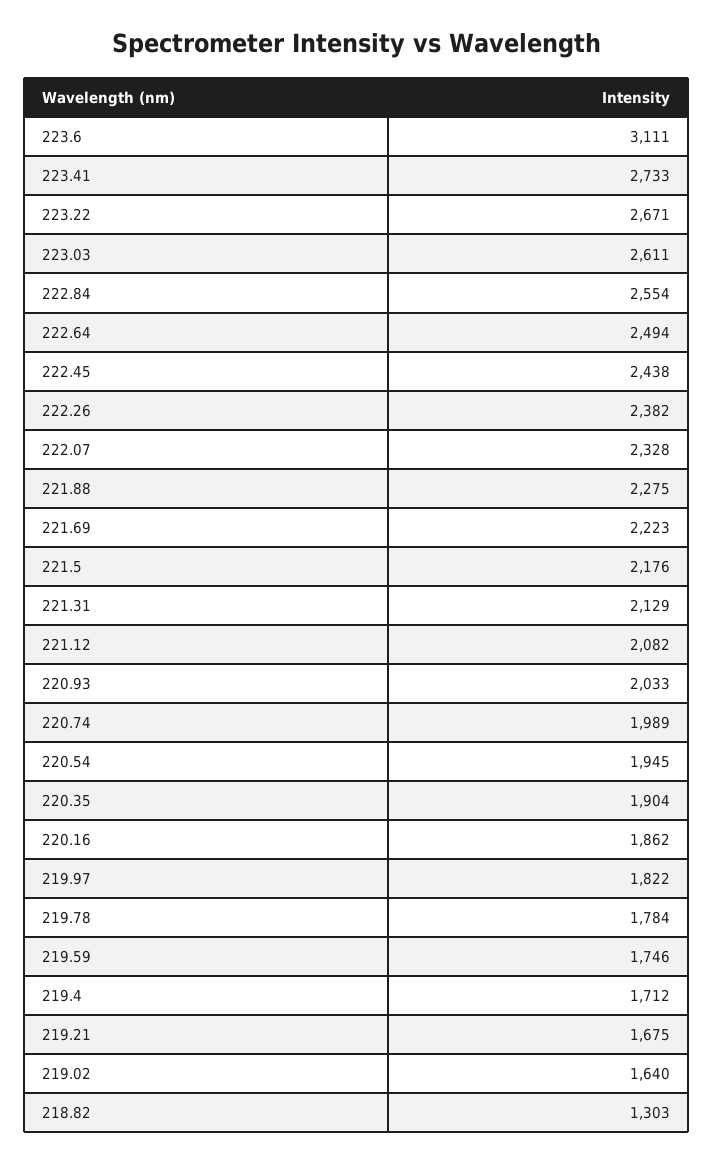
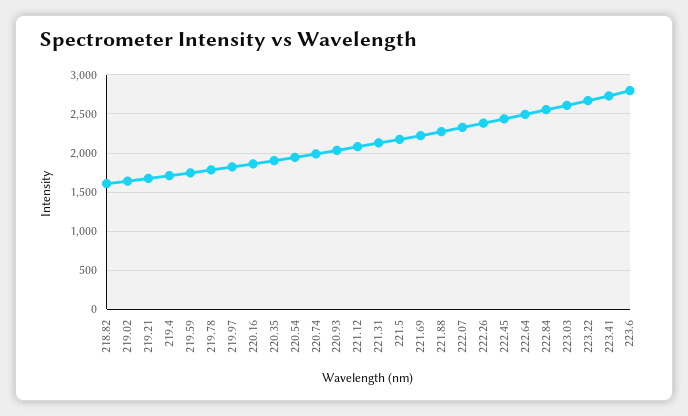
  {
-   "223.6": 3111,
+   "223.6": 2800,
    "223.41": 2733,
    "223.22": 2671,
    "223.03": 2611,
    "222.84": 2554,
    "222.64": 2494,
    "222.45": 2438,
    "222.26": 2382,
    "222.07": 2328,
    "221.88": 2275,
    "221.69": 2223,
    "221.5": 2176,
    "221.31": 2129,
    "221.12": 2082,
    "220.93": 2033,
    "220.74": 1989,
    "220.54": 1945,
    "220.35": 1904,
    "220.16": 1862,
    "219.97": 1822,
    "219.78": 1784,
    "219.59": 1746,
    "219.4": 1712,
    "219.21": 1675,
    "219.02": 1640,
-   "218.82": 1303
+   "218.82": 1600
  }

